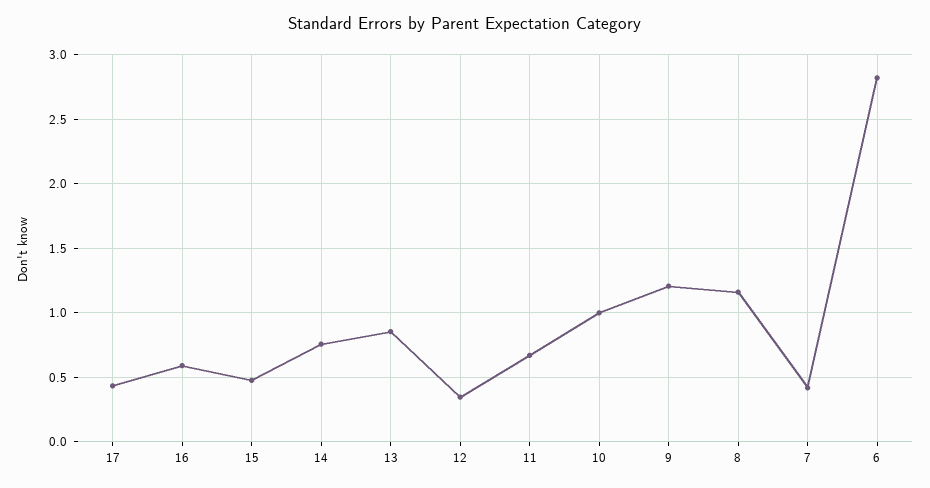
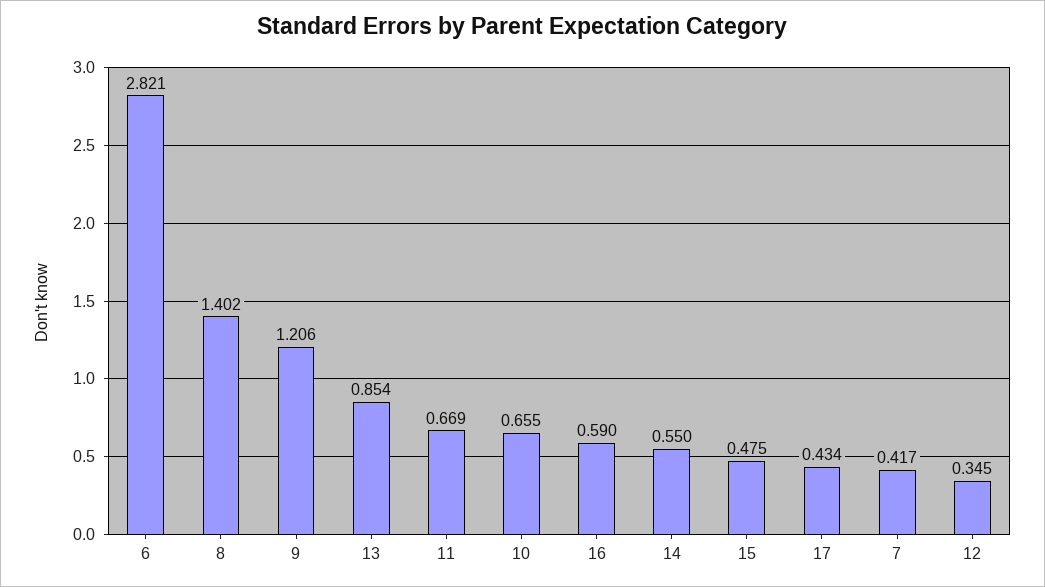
  {
    "17": 0.434,
    "16": 0.59,
    "15": 0.475,
-   "14": 0.75,
+   "14": 0.55,
    "13": 0.854,
    "12": 0.345,
    "11": 0.669,
-   "10": 1,
+   "10": 0.655,
    "9": 1.206,
-   "8": 1.15,
+   "8": 1.402,
    "7": 0.417,
    "6": 2.821
  }

